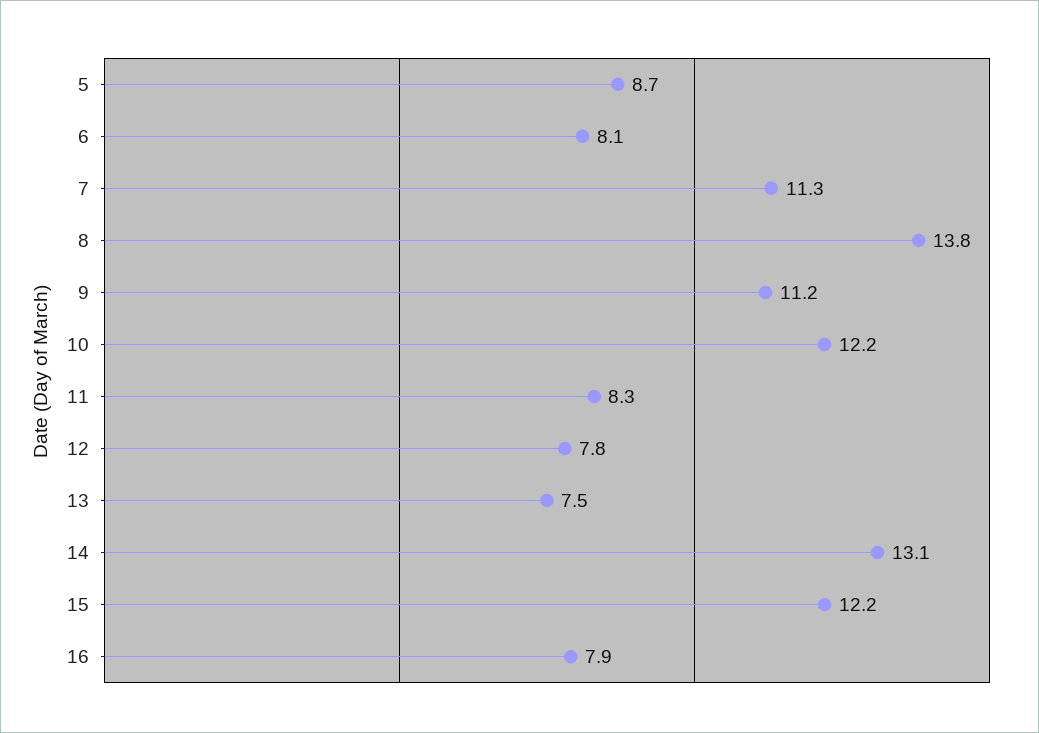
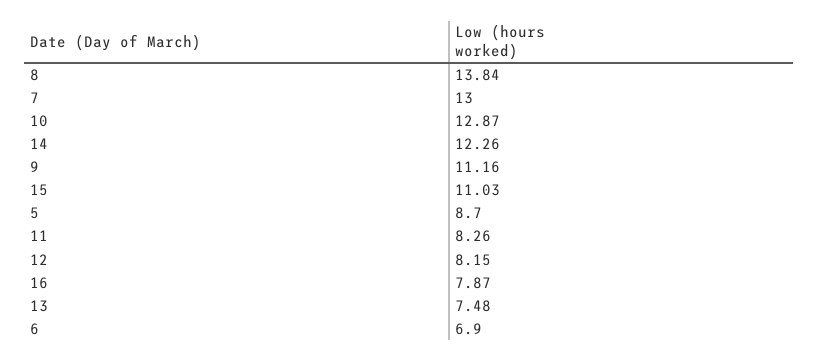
  {
    "5": 8.7,
-   "6": 8.1,
+   "6": 6.9,
-   "7": 11.3,
+   "7": 13,
    "8": 13.84,
    "9": 11.16,
-   "10": 12.2,
+   "10": 12.87,
    "11": 8.26,
-   "12": 7.8,
+   "12": 8.15,
    "13": 7.48,
-   "14": 13.1,
+   "14": 12.26,
-   "15": 12.2,
+   "15": 11.03,
    "16": 7.87
  }

